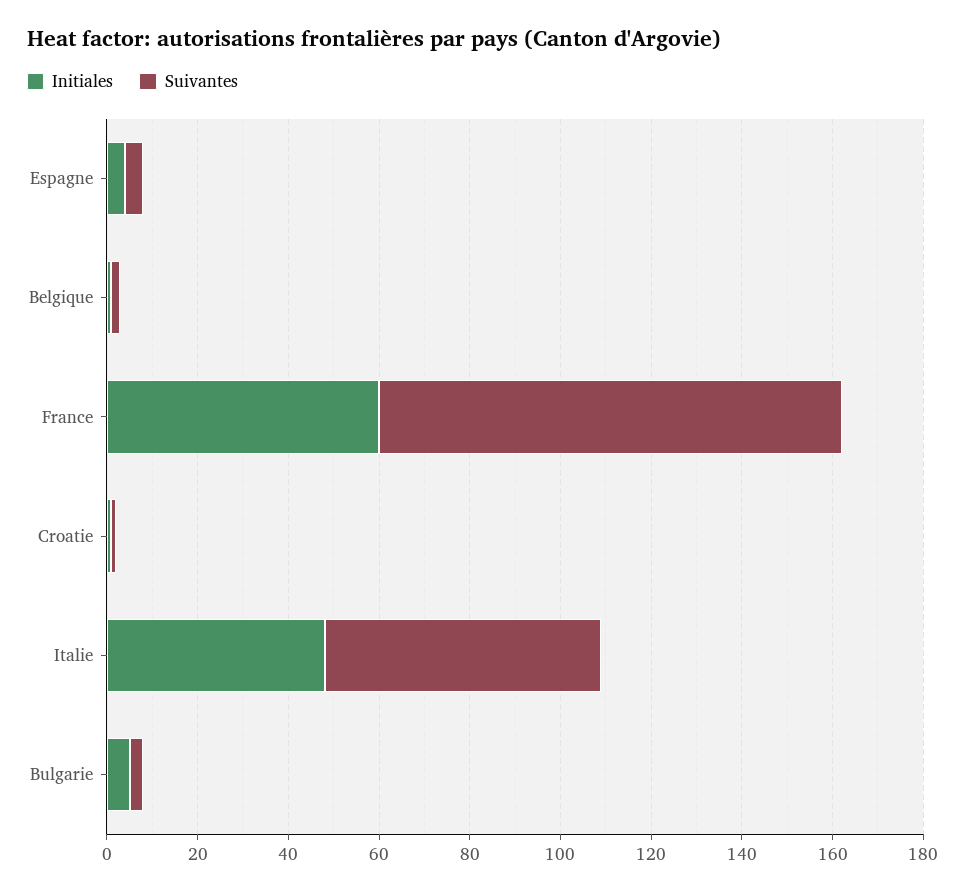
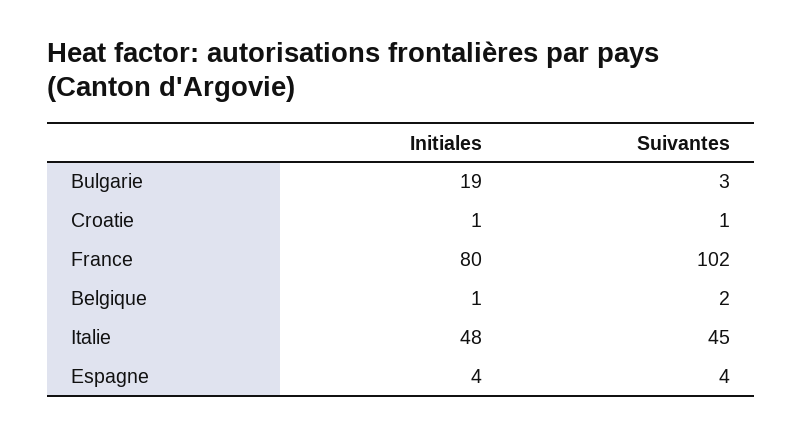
  {
    "Initiales": {
      "Espagne": 4,
      "Belgique": 1,
-     "France": 60,
+     "France": 80,
      "Croatie": 1,
      "Italie": 48,
-     "Bulgarie": 5
+     "Bulgarie": 19
    },
    "Suivantes": {
      "Espagne": 4,
      "Belgique": 2,
      "France": 102,
      "Croatie": 1,
-     "Italie": 60,
+     "Italie": 45,
      "Bulgarie": 3
    }
  }

